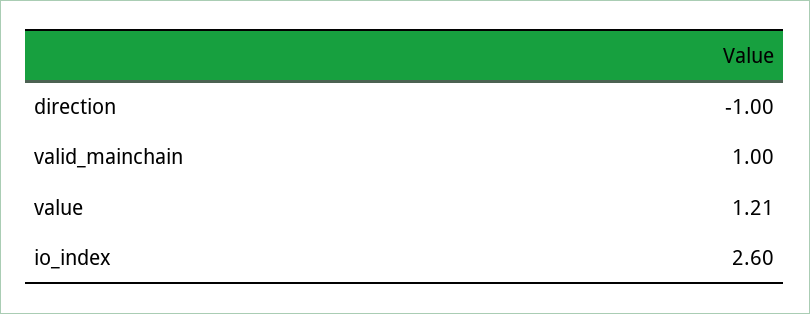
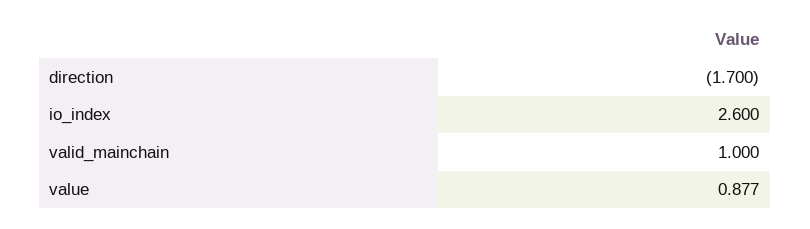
  {
-   "direction": -1,
+   "direction": -1.7,
    "valid_mainchain": 1,
-   "value": 1.21,
+   "value": 0.877,
    "io_index": 2.6
  }

